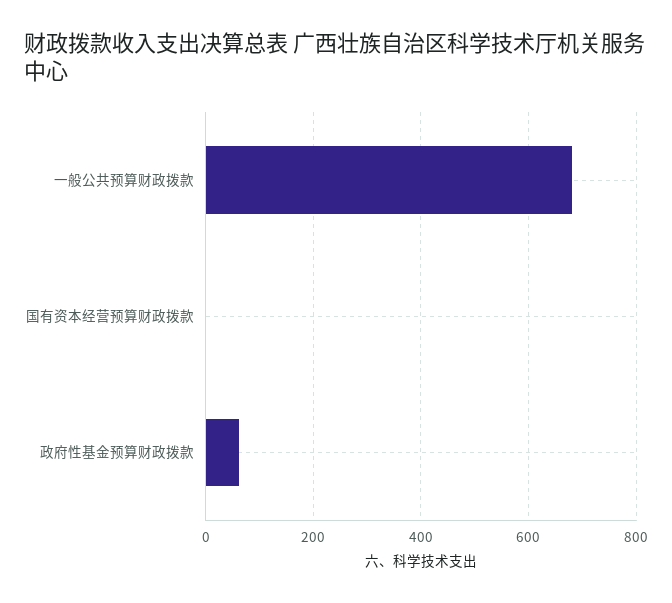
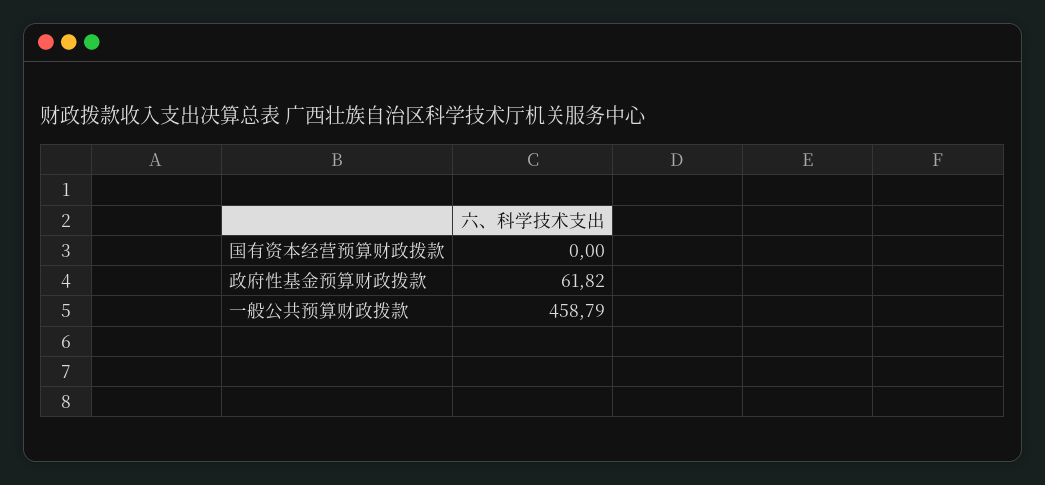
  {
-   "一般公共预算财政拨款": 680,
+   "一般公共预算财政拨款": 458.79,
    "国有资本经营预算财政拨款": 0,
    "政府性基金预算财政拨款": 61.82
  }

